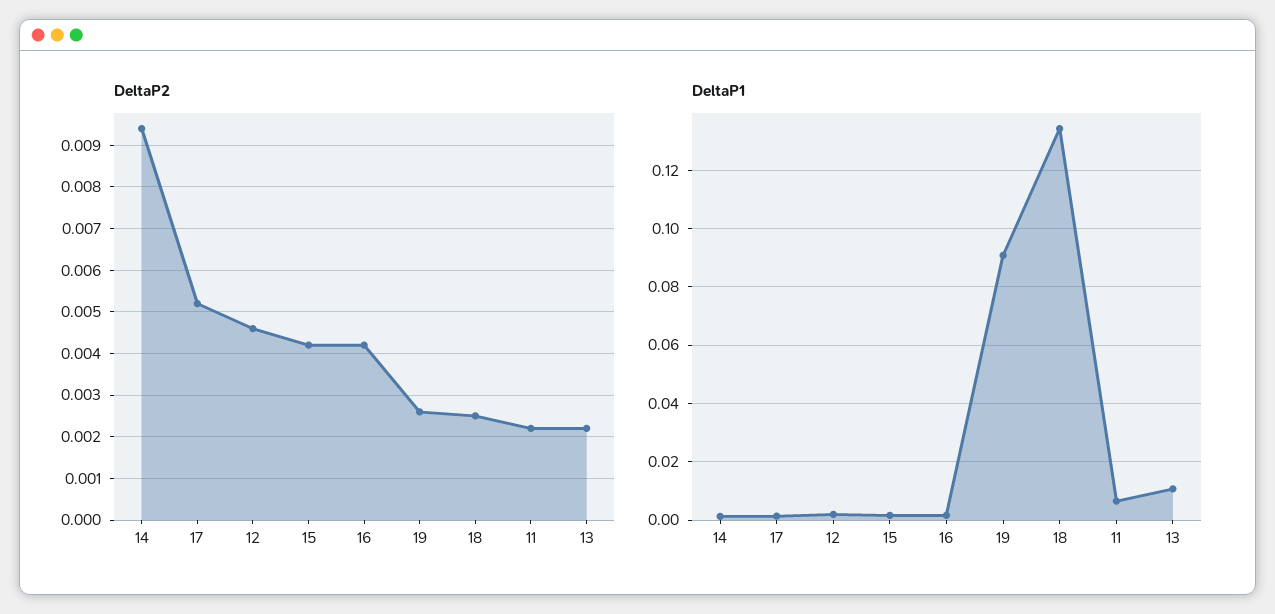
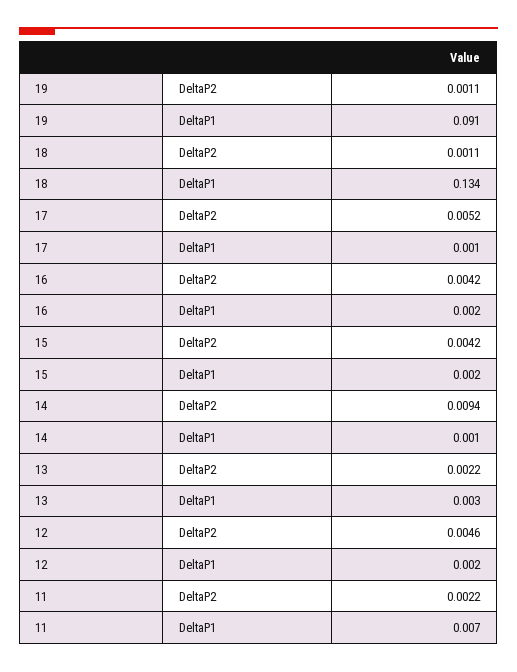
  {
    "DeltaP2": {
      "14": 0.0094,
      "17": 0.0052,
      "12": 0.0046,
      "15": 0.0042,
      "16": 0.0042,
-     "19": 0.0025,
+     "19": 0.0011,
-     "18": 0.0025,
+     "18": 0.0011,
      "11": 0.0022,
      "13": 0.0022
    },
    "DeltaP1": {
      "14": 0.001,
      "17": 0.001,
      "12": 0.002,
      "15": 0.002,
      "16": 0.002,
      "19": 0.091,
      "18": 0.134,
      "11": 0.007,
-     "13": 0.01
+     "13": 0.003
    }
  }

